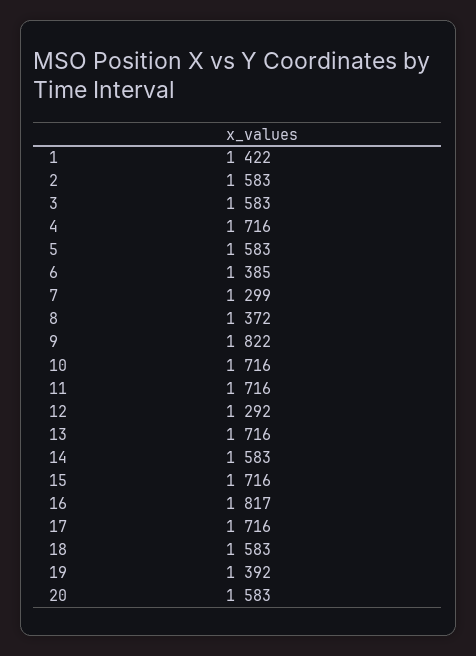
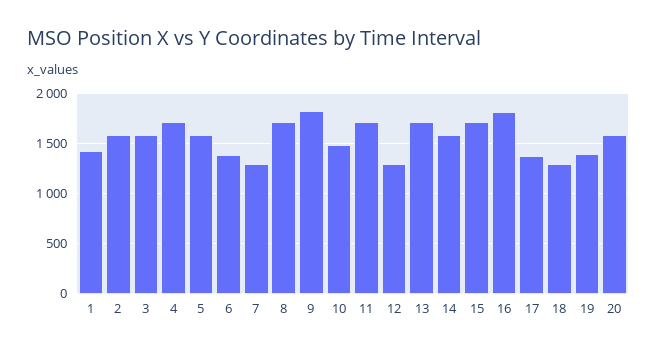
  {
    "1": 1422,
    "2": 1583,
    "3": 1583,
    "4": 1716,
    "5": 1583,
    "6": 1385,
    "7": 1299,
-   "8": 1372,
+   "8": 1700,
    "9": 1822,
-   "10": 1716,
+   "10": 1500,
    "11": 1716,
    "12": 1292,
    "13": 1716,
    "14": 1583,
    "15": 1716,
    "16": 1817,
-   "17": 1716,
+   "17": 1400,
-   "18": 1583,
+   "18": 1300,
    "19": 1392,
    "20": 1583
  }

